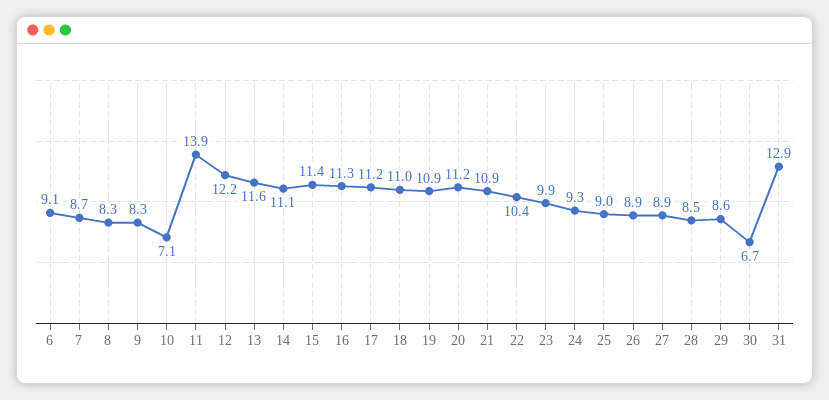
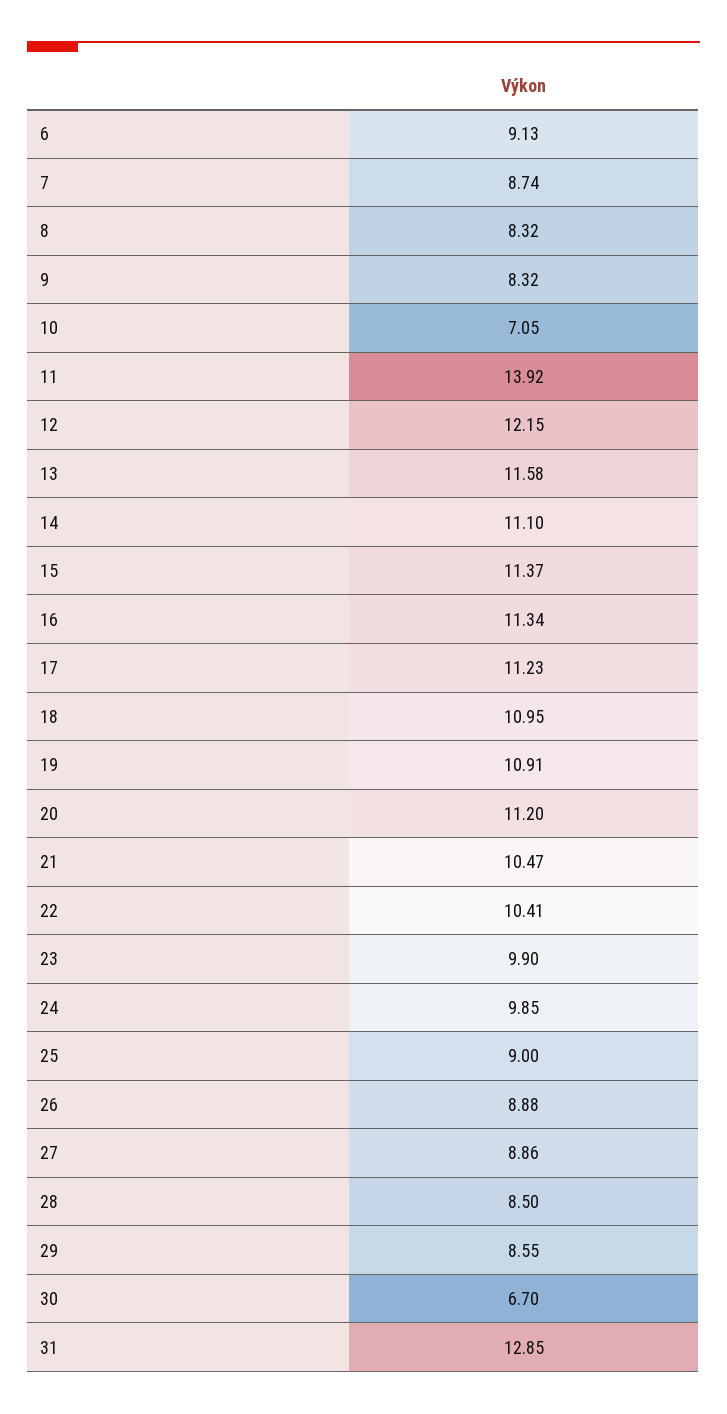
  {
    "6": 9.13,
    "7": 8.74,
    "8": 8.32,
    "9": 8.32,
    "10": 7.05,
    "11": 13.92,
    "12": 12.15,
    "13": 11.58,
    "14": 11.1,
    "15": 11.37,
    "16": 11.34,
    "17": 11.23,
    "18": 10.95,
    "19": 10.91,
    "20": 11.2,
-   "21": 10.9,
+   "21": 10.47,
    "22": 10.41,
    "23": 9.9,
-   "24": 9.3,
+   "24": 9.85,
    "25": 9,
    "26": 8.88,
    "27": 8.86,
    "28": 8.5,
    "29": 8.55,
    "30": 6.7,
    "31": 12.85
  }

